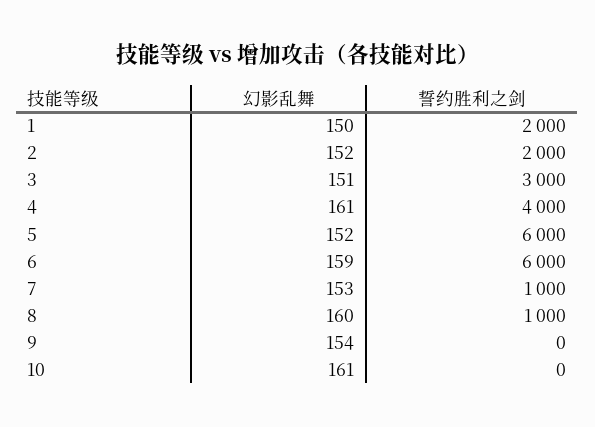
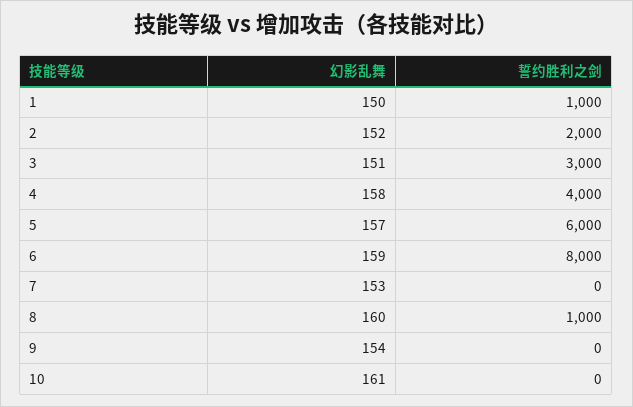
  {
    "幻影乱舞": {
      "1": 150,
      "2": 152,
      "3": 151,
-     "4": 161,
+     "4": 158,
-     "5": 152,
+     "5": 157,
      "6": 159,
      "7": 153,
      "8": 160,
      "9": 154,
      "10": 161
    },
    "誓约胜利之剑": {
-     "1": 2000,
+     "1": 1000,
      "2": 2000,
      "3": 3000,
      "4": 4000,
      "5": 6000,
-     "6": 6000,
+     "6": 8000,
-     "7": 1000,
+     "7": 0,
      "8": 1000,
      "9": 0,
      "10": 0
    }
  }

